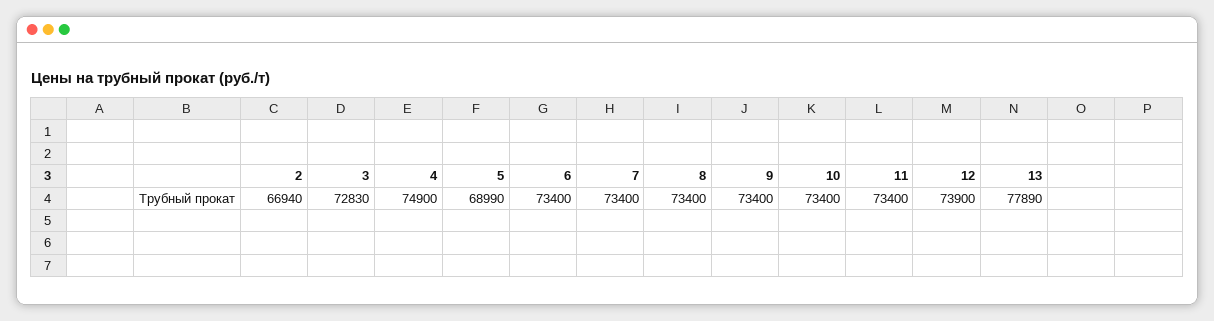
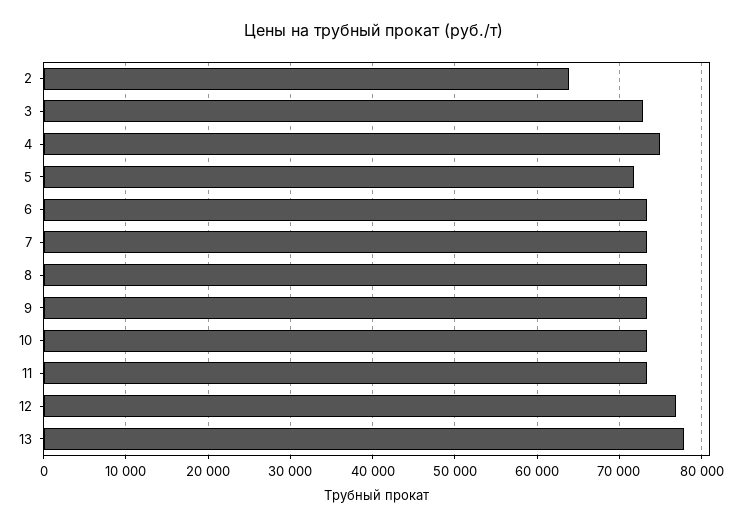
  {
-   "2": 66940,
+   "2": 64000,
    "3": 72830,
    "4": 74900,
-   "5": 68990,
+   "5": 72000,
    "6": 73400,
    "7": 73400,
    "8": 73400,
    "9": 73400,
    "10": 73400,
    "11": 73400,
-   "12": 73900,
+   "12": 77000,
    "13": 77890
  }

